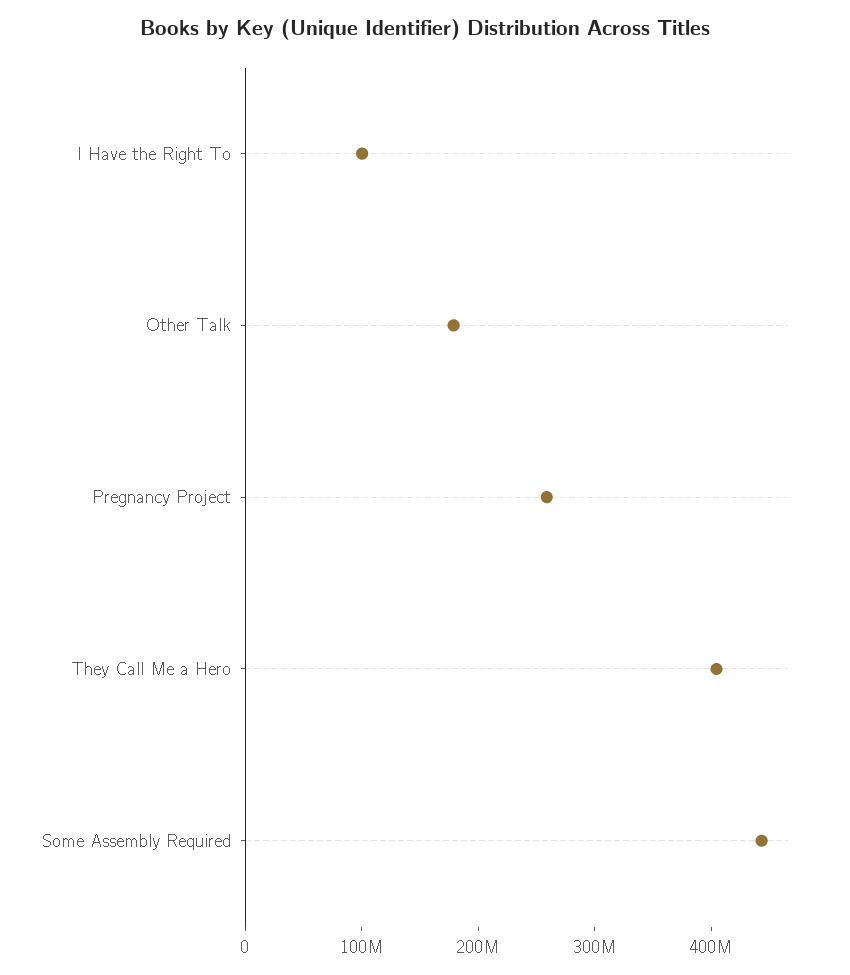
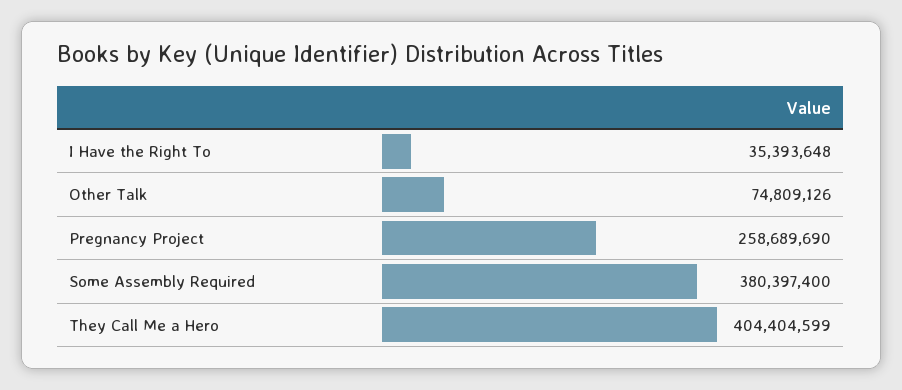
  {
-   "I Have the Right To": 100000000,
+   "I Have the Right To": 35393648,
-   "Other Talk": 180000000,
+   "Other Talk": 74809126,
    "Pregnancy Project": 258689690,
    "They Call Me a Hero": 404404599,
-   "Some Assembly Required": 440000000
+   "Some Assembly Required": 380397400
  }

